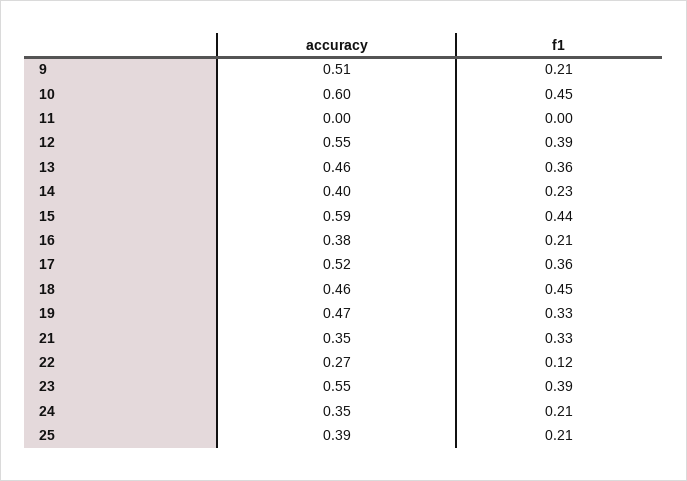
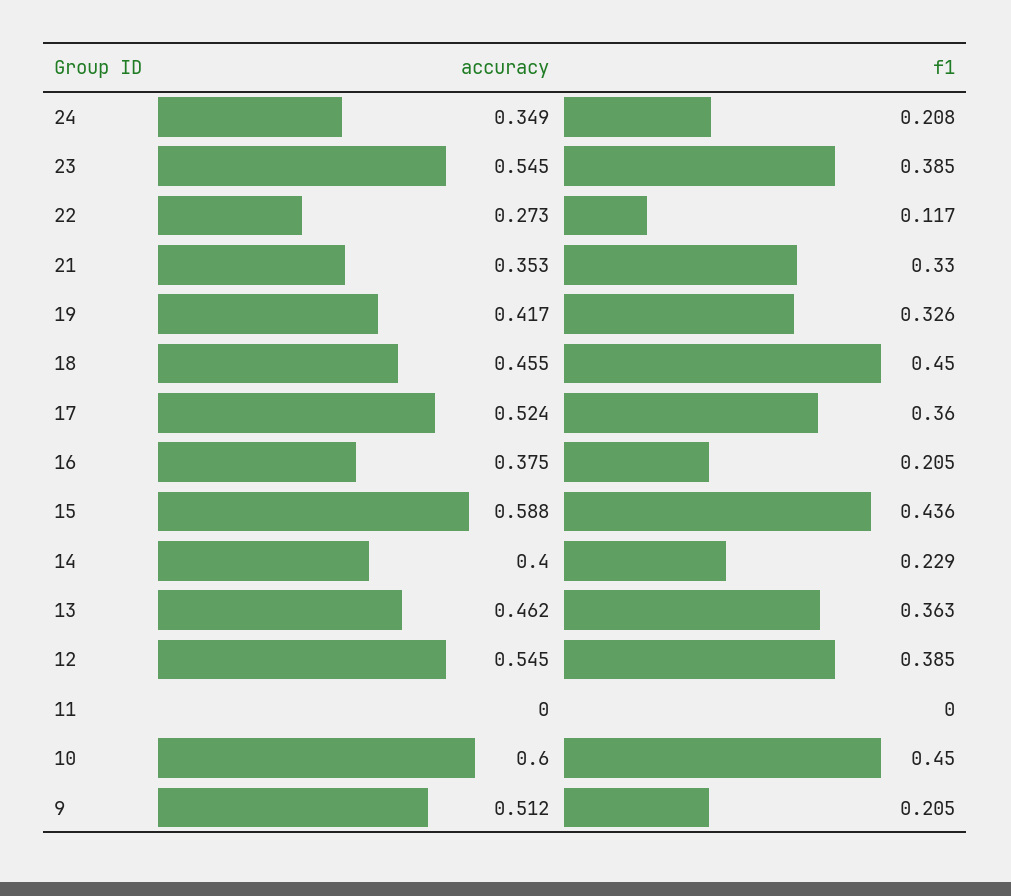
  {
    "accuracy": {
      "9": 0.512,
      "10": 0.6,
      "11": 0,
      "12": 0.545,
      "13": 0.462,
      "14": 0.4,
      "15": 0.588,
      "16": 0.375,
      "17": 0.524,
      "18": 0.455,
-     "19": 0.47,
+     "19": 0.417,
      "21": 0.353,
      "22": 0.273,
      "23": 0.545,
-     "24": 0.349,
+     "24": 0.349
-     "25": 0.39
    },
    "f1": {
      "9": 0.205,
      "10": 0.45,
      "11": 0,
      "12": 0.385,
      "13": 0.363,
      "14": 0.229,
      "15": 0.436,
      "16": 0.205,
      "17": 0.36,
      "18": 0.45,
      "19": 0.326,
      "21": 0.33,
      "22": 0.117,
      "23": 0.385,
-     "24": 0.208,
+     "24": 0.208
-     "25": 0.21
    }
  }

